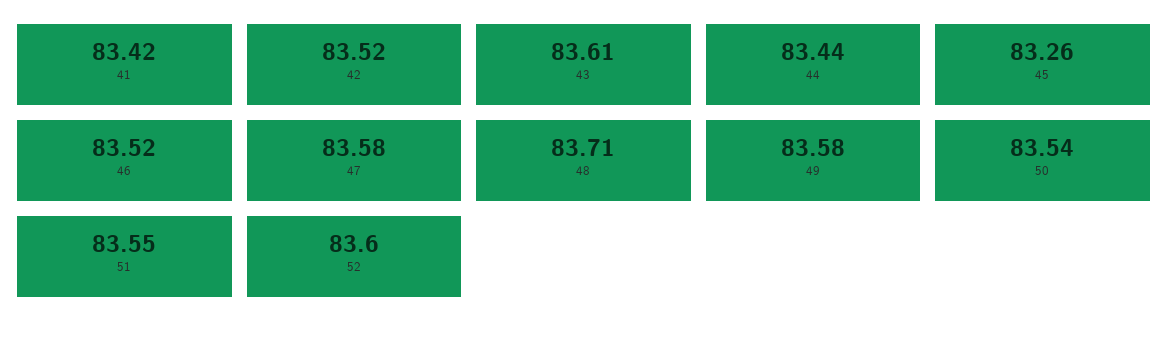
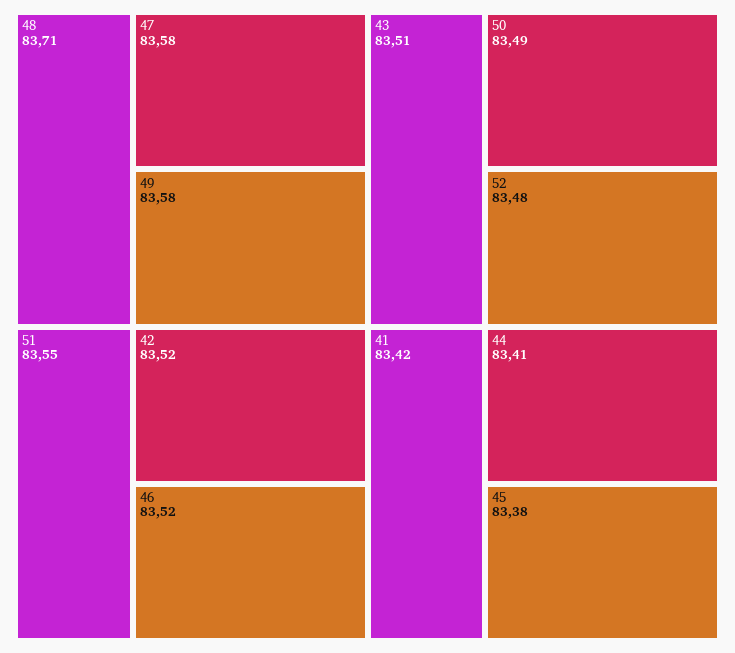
  {
    "41": 83.42,
    "42": 83.52,
-   "43": 83.61,
+   "43": 83.51,
-   "44": 83.44,
+   "44": 83.41,
-   "45": 83.26,
+   "45": 83.38,
    "46": 83.52,
    "47": 83.58,
    "48": 83.71,
    "49": 83.58,
-   "50": 83.54,
+   "50": 83.49,
    "51": 83.55,
-   "52": 83.6
+   "52": 83.48
  }

